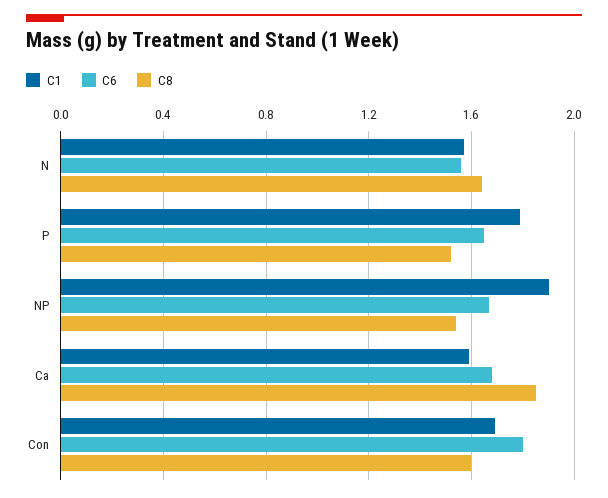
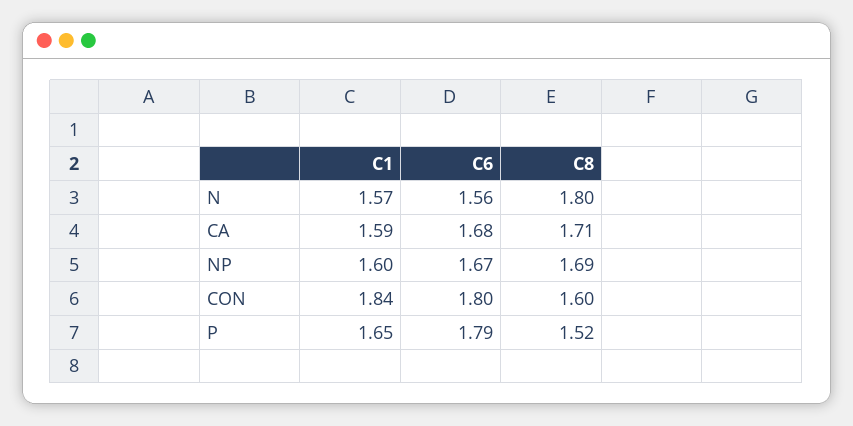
  {
    "C1": {
      "N": 1.57,
-     "P": 1.8,
+     "P": 1.65,
-     "NP": 1.9,
+     "NP": 1.6,
      "Ca": 1.59,
-     "Con": 1.7
+     "Con": 1.84
    },
    "C6": {
      "N": 1.56,
-     "P": 1.65,
+     "P": 1.79,
      "NP": 1.67,
      "Ca": 1.68,
      "Con": 1.8
    },
    "C8": {
-     "N": 1.65,
+     "N": 1.8,
      "P": 1.52,
-     "NP": 1.55,
+     "NP": 1.69,
-     "Ca": 1.85,
+     "Ca": 1.71,
      "Con": 1.6
    }
  }

